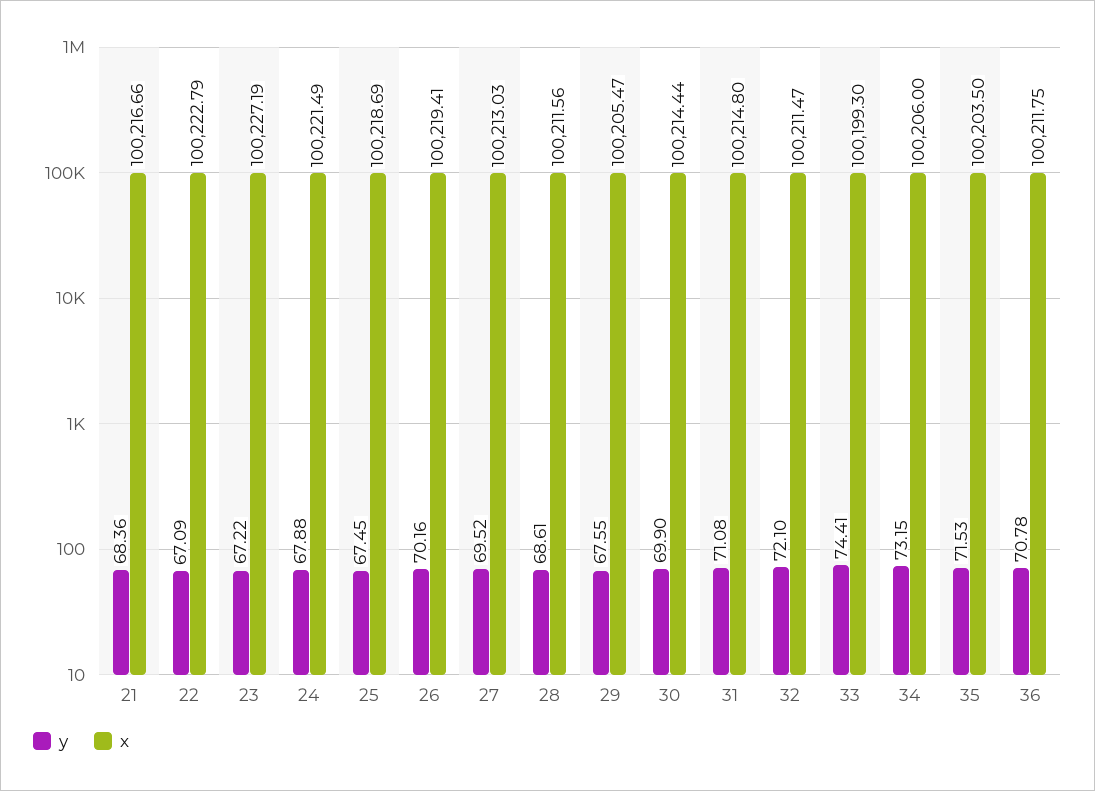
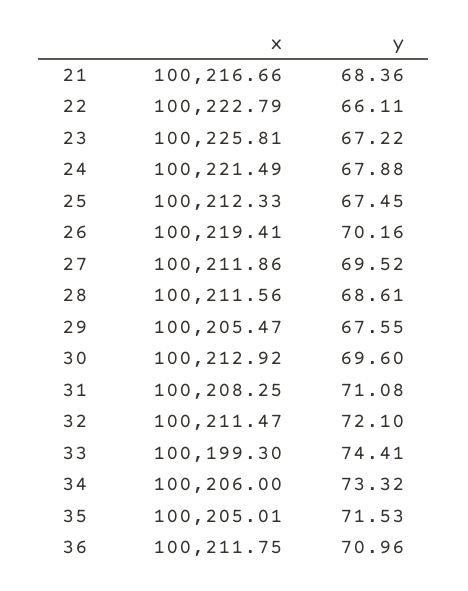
  {
    "y": {
      "21": 68.36,
-     "22": 67.09,
+     "22": 66.11,
      "23": 67.22,
      "24": 67.88,
      "25": 67.45,
      "26": 70.16,
      "27": 69.52,
      "28": 68.61,
      "29": 67.55,
-     "30": 69.9,
+     "30": 69.6,
      "31": 71.08,
      "32": 72.1,
      "33": 74.41,
-     "34": 73.15,
+     "34": 73.32,
      "35": 71.53,
-     "36": 70.78
+     "36": 70.96
    },
    "x": {
      "21": 100216.66,
      "22": 100222.79,
-     "23": 100227.19,
+     "23": 100225.81,
      "24": 100221.49,
-     "25": 100218.69,
+     "25": 100212.33,
      "26": 100219.41,
-     "27": 100213.03,
+     "27": 100211.86,
      "28": 100211.56,
      "29": 100205.47,
-     "30": 100214.44,
+     "30": 100212.92,
-     "31": 100214.8,
+     "31": 100208.25,
      "32": 100211.47,
      "33": 100199.3,
      "34": 100206,
-     "35": 100203.5,
+     "35": 100205.01,
      "36": 100211.75
    }
  }

